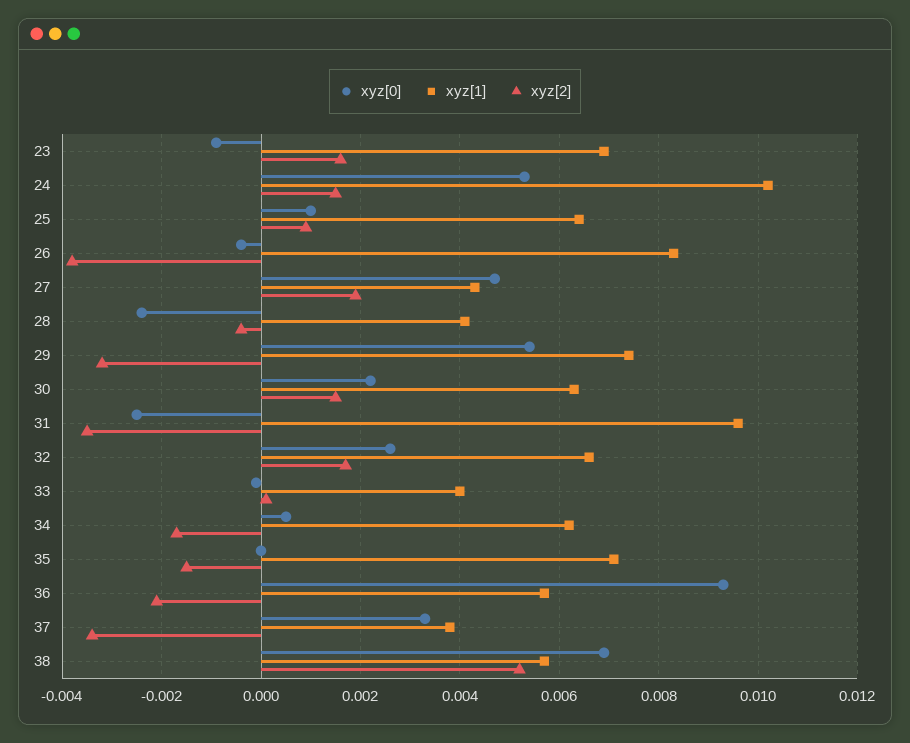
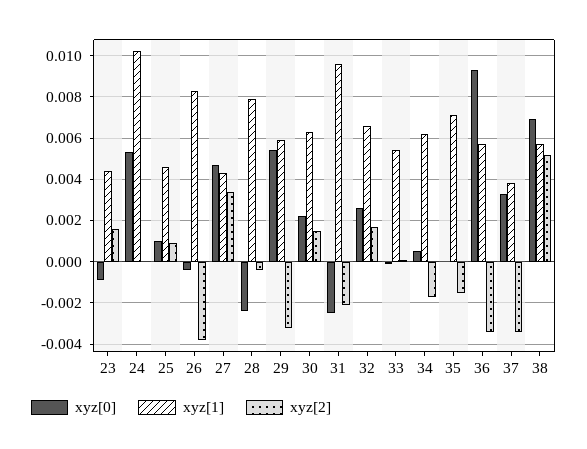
  {
    "xyz[0]": {
      "23": -0.001,
      "24": 0.0055,
      "25": 0.001,
      "26": -0.0005,
      "27": 0.0045,
      "28": -0.0025,
      "29": 0.0055,
      "30": 0.002,
      "31": -0.0025,
      "32": 0.0025,
      "33": 0,
      "34": 0.0005,
      "35": 0,
      "36": 0.0095,
      "37": 0.0035,
      "38": 0.007
    },
    "xyz[1]": {
-     "23": 0.007,
+     "23": 0.0045,
      "24": 0.01,
-     "25": 0.0065,
+     "25": 0.0045,
      "26": 0.0085,
      "27": 0.0045,
-     "28": 0.004,
+     "28": 0.008,
-     "29": 0.0075,
+     "29": 0.006,
      "30": 0.0065,
      "31": 0.0095,
      "32": 0.0065,
-     "33": 0.004,
+     "33": 0.0055,
      "34": 0.006,
      "35": 0.007,
      "36": 0.0055,
      "37": 0.004,
      "38": 0.0055
    },
    "xyz[2]": {
      "23": 0.0015,
-     "24": 0.0015,
+     "24": 0,
      "25": 0.001,
      "26": -0.004,
-     "27": 0.002,
+     "27": 0.0035,
      "28": -0.0005,
      "29": -0.003,
      "30": 0.0015,
-     "31": -0.0035,
+     "31": -0.002,
      "32": 0.0015,
      "33": 0,
      "34": -0.0015,
      "35": -0.0015,
-     "36": -0.002,
+     "36": -0.0035,
      "37": -0.0035,
      "38": 0.005
    }
  }

